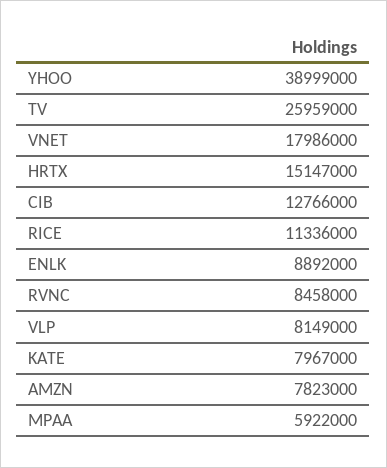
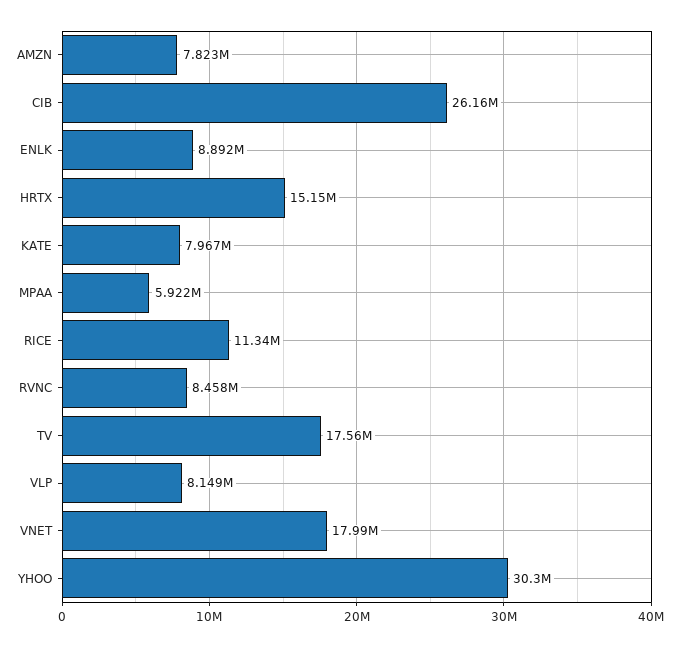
  {
-   "YHOO": 38999000,
+   "YHOO": 30300000,
-   "TV": 25959000,
+   "TV": 17560000,
    "VNET": 17986000,
    "HRTX": 15147000,
-   "CIB": 12766000,
+   "CIB": 26160000,
    "RICE": 11336000,
    "ENLK": 8892000,
    "RVNC": 8458000,
    "VLP": 8149000,
    "KATE": 7967000,
    "AMZN": 7823000,
    "MPAA": 5922000
  }

